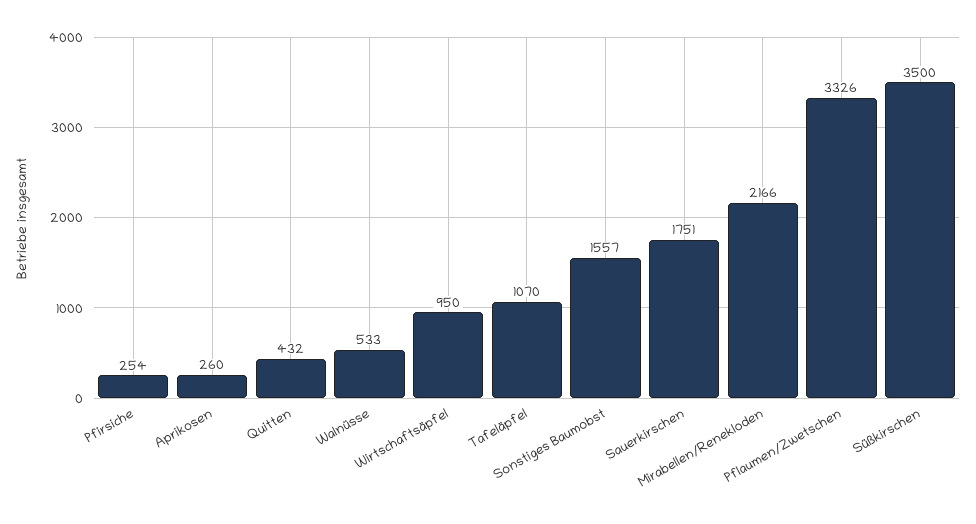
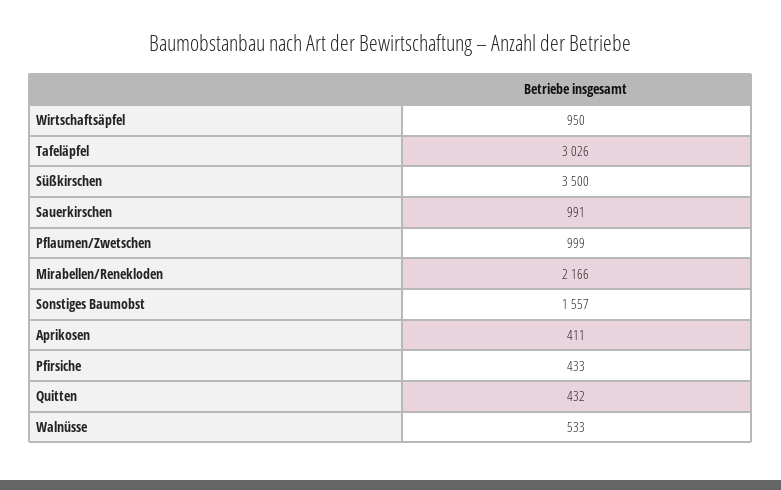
  {
-   "Pfirsiche": 254,
+   "Pfirsiche": 433,
-   "Aprikosen": 260,
+   "Aprikosen": 411,
    "Quitten": 432,
    "Walnüsse": 533,
    "Wirtschaftsäpfel": 950,
-   "Tafeläpfel": 1070,
+   "Tafeläpfel": 3026,
    "Sonstiges Baumobst": 1557,
-   "Sauerkirschen": 1751,
+   "Sauerkirschen": 991,
    "Mirabellen/Renekloden": 2166,
-   "Pflaumen/Zwetschen": 3326,
+   "Pflaumen/Zwetschen": 999,
    "Süßkirschen": 3500
  }

